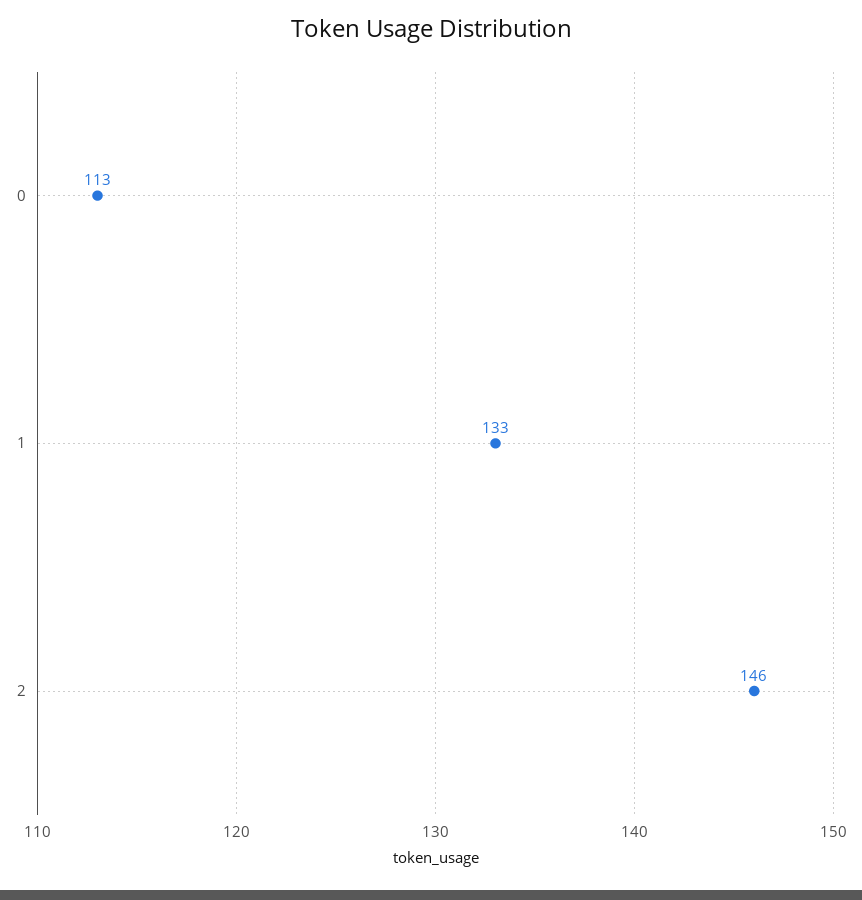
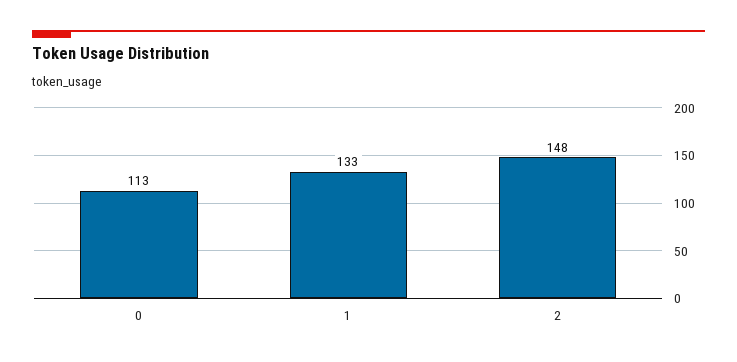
  {
    "0": 113,
    "1": 133,
-   "2": 146
+   "2": 148
  }

